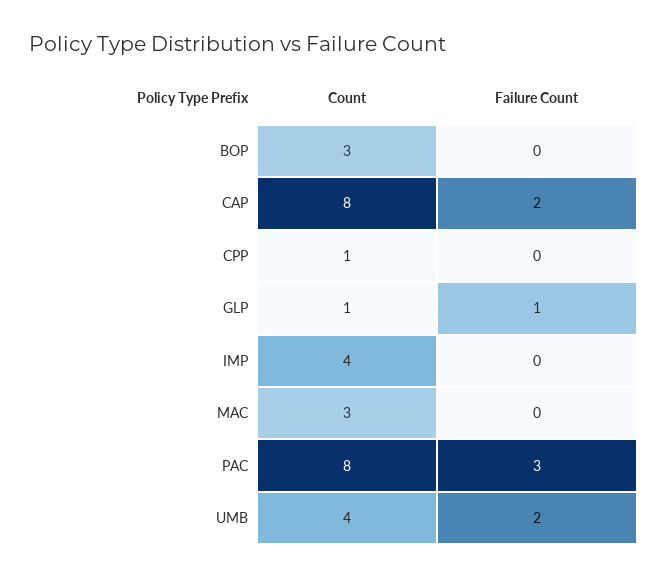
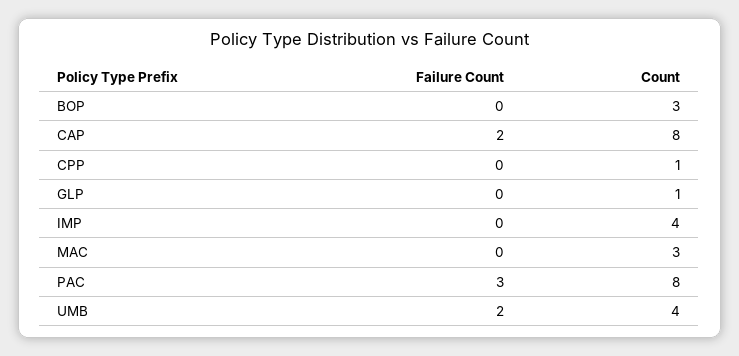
  {
    "Count": {
      "BOP": 3,
      "CAP": 8,
      "CPP": 1,
      "GLP": 1,
      "IMP": 4,
      "MAC": 3,
      "PAC": 8,
      "UMB": 4
    },
    "Failure Count": {
      "BOP": 0,
      "CAP": 2,
      "CPP": 0,
-     "GLP": 1,
+     "GLP": 0,
      "IMP": 0,
      "MAC": 0,
      "PAC": 3,
      "UMB": 2
    }
  }

